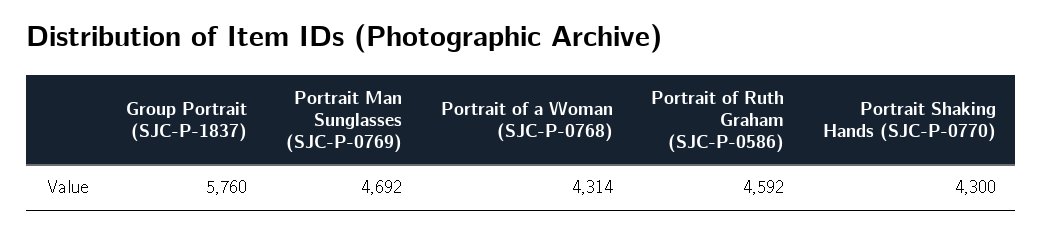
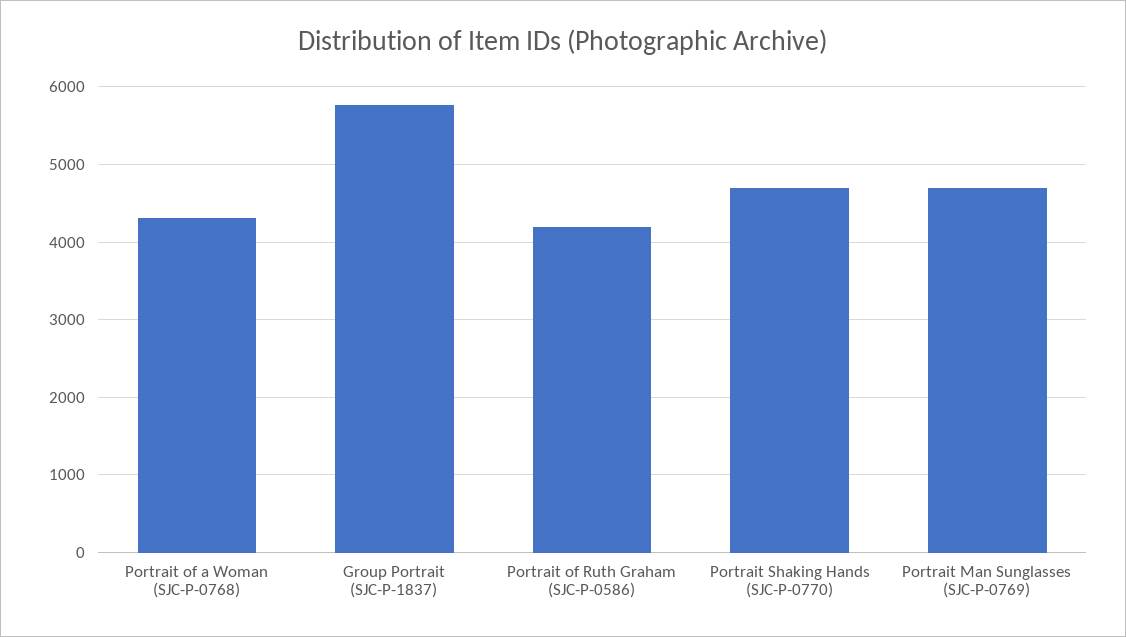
  {
    "Group Portrait (SJC-P-1837)": 5760,
    "Portrait Man Sunglasses (SJC-P-0769)": 4692,
    "Portrait of a Woman (SJC-P-0768)": 4314,
-   "Portrait of Ruth Graham (SJC-P-0586)": 4592,
+   "Portrait of Ruth Graham (SJC-P-0586)": 4200,
-   "Portrait Shaking Hands (SJC-P-0770)": 4300
+   "Portrait Shaking Hands (SJC-P-0770)": 4700
  }

